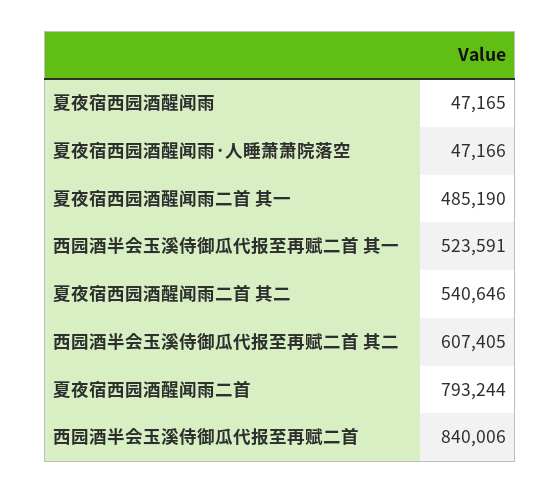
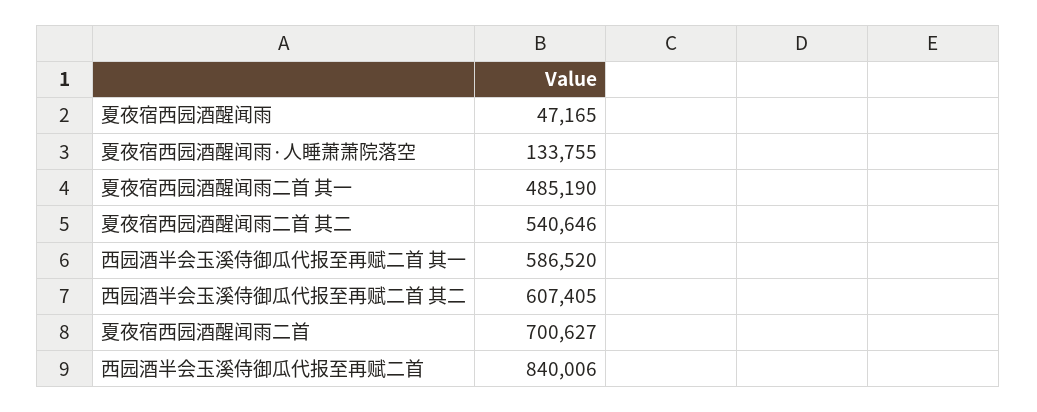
  {
    "夏夜宿西园酒醒闻雨": 47165,
-   "夏夜宿西园酒醒闻雨·人睡萧萧院落空": 47166,
+   "夏夜宿西园酒醒闻雨·人睡萧萧院落空": 133755,
    "夏夜宿西园酒醒闻雨二首 其一": 485190,
-   "西园酒半会玉溪侍御瓜代报至再赋二首 其一": 523591,
+   "西园酒半会玉溪侍御瓜代报至再赋二首 其一": 586520,
    "夏夜宿西园酒醒闻雨二首 其二": 540646,
    "西园酒半会玉溪侍御瓜代报至再赋二首 其二": 607405,
-   "夏夜宿西园酒醒闻雨二首": 793244,
+   "夏夜宿西园酒醒闻雨二首": 700627,
    "西园酒半会玉溪侍御瓜代报至再赋二首": 840006
  }

